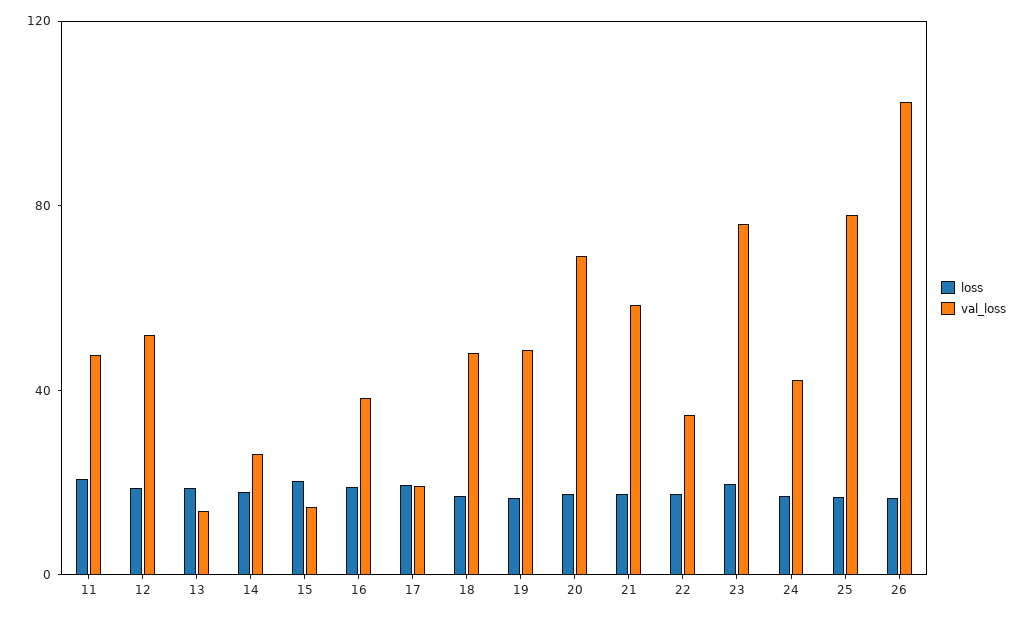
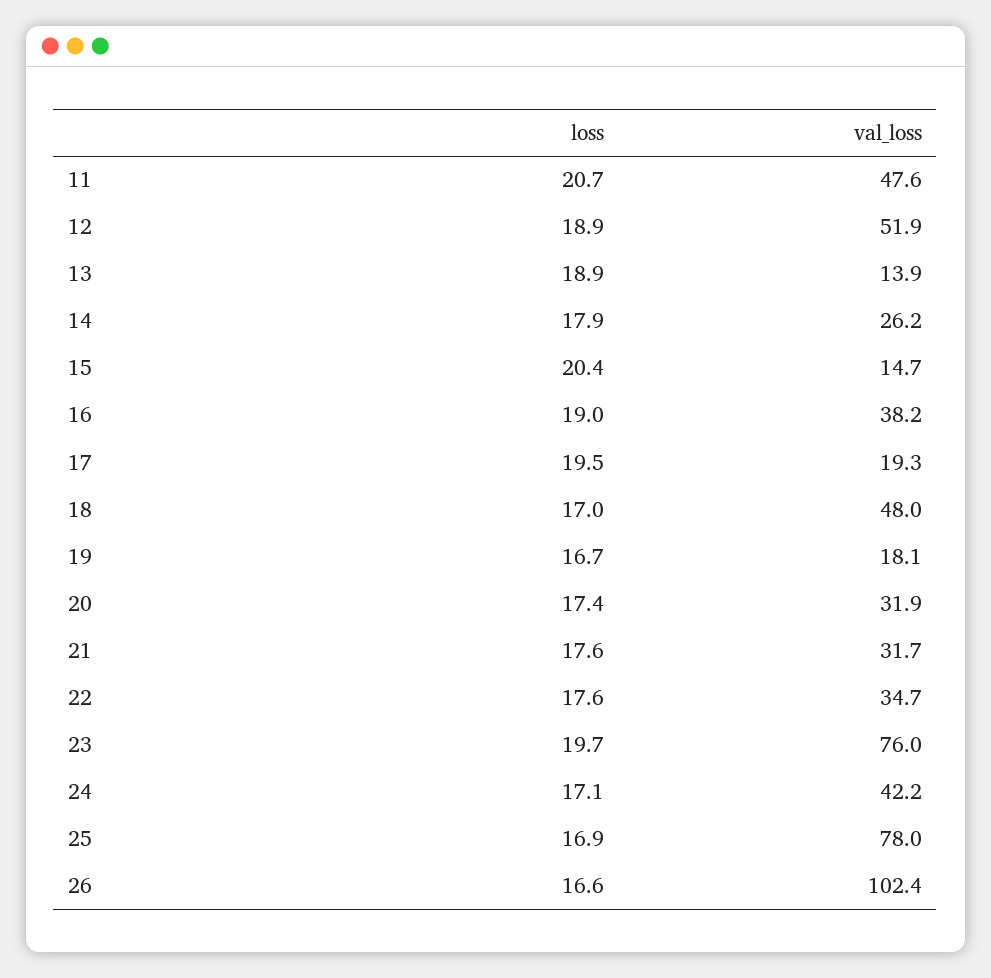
  {
    "loss": {
      "11": 20.7,
      "12": 18.9,
      "13": 18.9,
      "14": 17.9,
      "15": 20.4,
      "16": 19,
      "17": 19.5,
      "18": 17,
      "19": 16.7,
      "20": 17.4,
      "21": 17.6,
      "22": 17.6,
      "23": 19.7,
      "24": 17.1,
      "25": 16.9,
      "26": 16.6
    },
    "val_loss": {
      "11": 47.6,
      "12": 51.9,
      "13": 13.9,
      "14": 26.2,
      "15": 14.7,
      "16": 38.2,
      "17": 19.3,
      "18": 48,
-     "19": 50,
+     "19": 18.1,
-     "20": 70,
+     "20": 31.9,
-     "21": 60,
+     "21": 31.7,
      "22": 34.7,
      "23": 76,
      "24": 42.2,
      "25": 78,
      "26": 102.4
    }
  }

